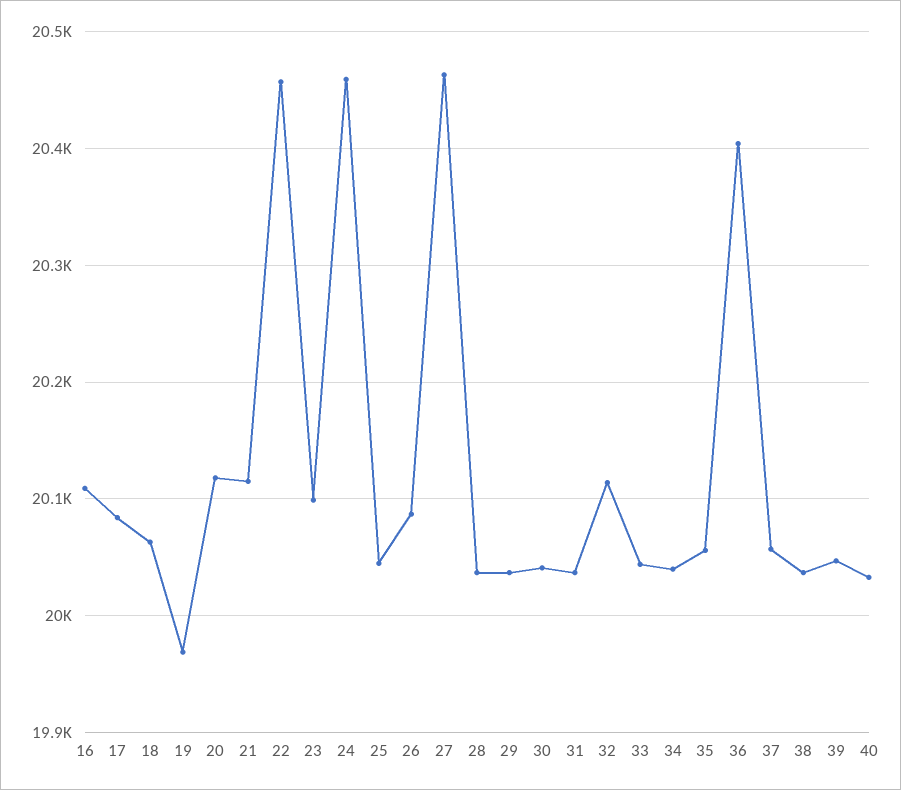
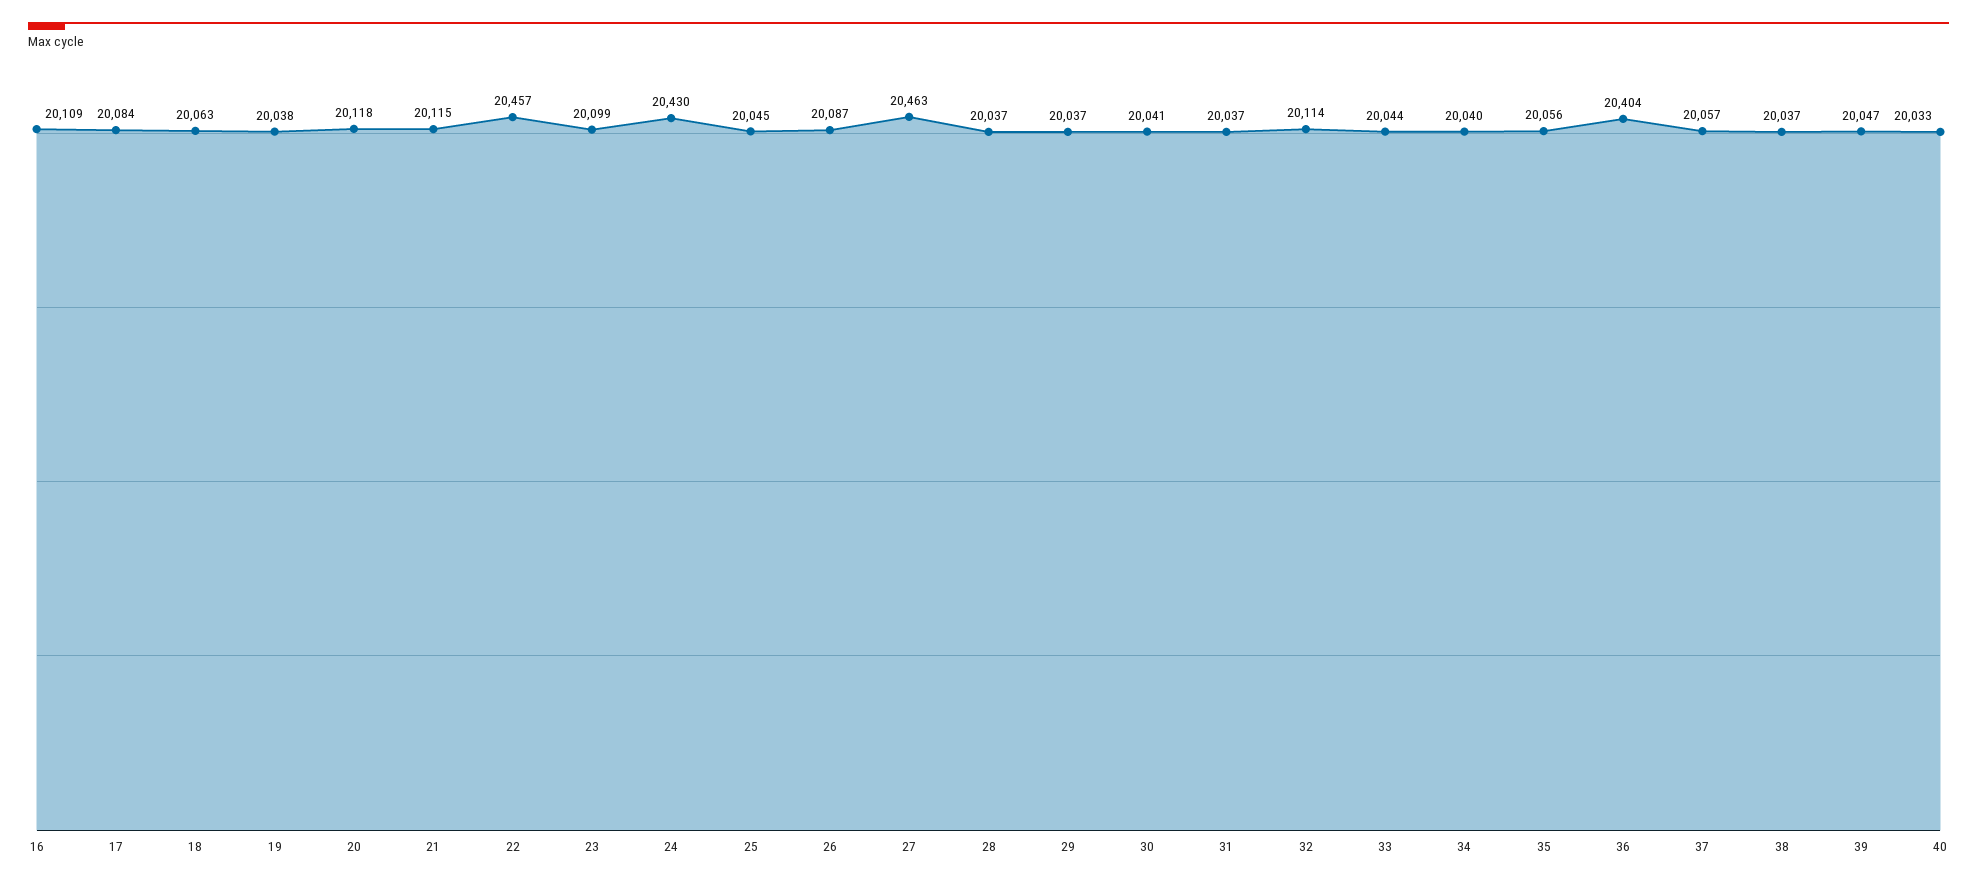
  {
    "16": 20109,
    "17": 20084,
    "18": 20063,
-   "19": 19970,
+   "19": 20038,
    "20": 20118,
    "21": 20115,
    "22": 20457,
    "23": 20099,
-   "24": 20460,
+   "24": 20430,
    "25": 20045,
    "26": 20087,
    "27": 20463,
    "28": 20037,
    "29": 20037,
    "30": 20041,
    "31": 20037,
    "32": 20114,
    "33": 20044,
    "34": 20040,
    "35": 20056,
    "36": 20404,
    "37": 20057,
    "38": 20037,
    "39": 20047,
    "40": 20033
  }

